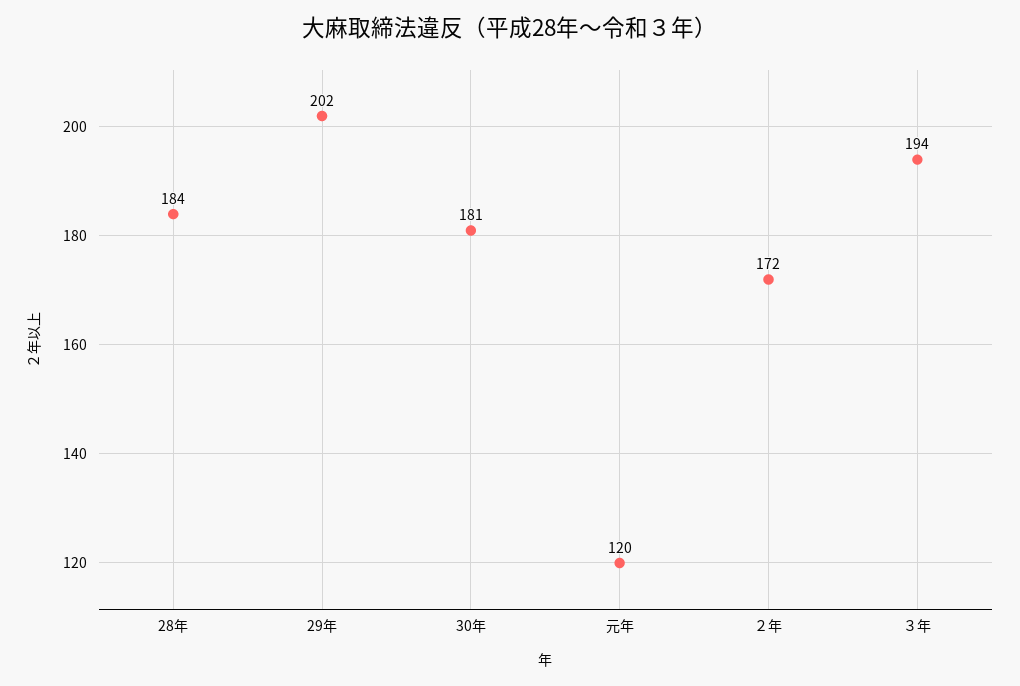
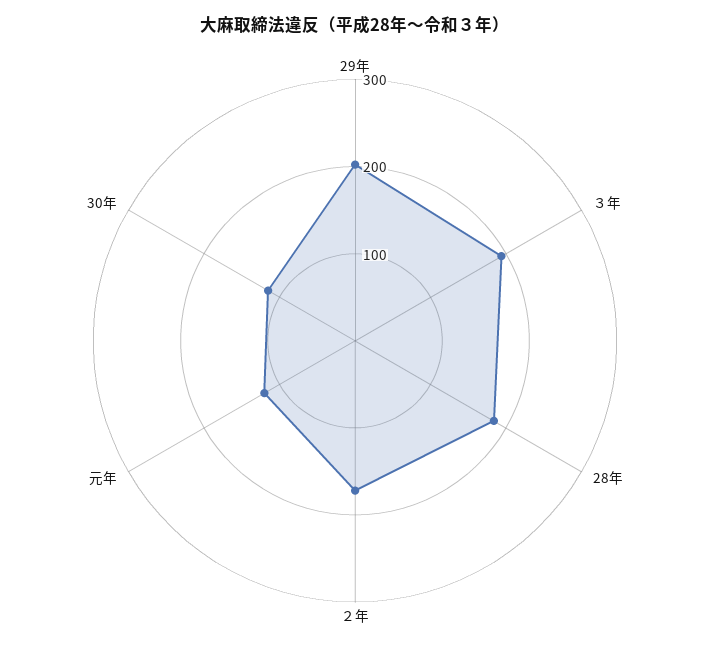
  {
    "28年": 184,
    "29年": 202,
-   "30年": 181,
+   "30年": 120,
    "元年": 120,
    "２年": 172,
    "３年": 194
  }

